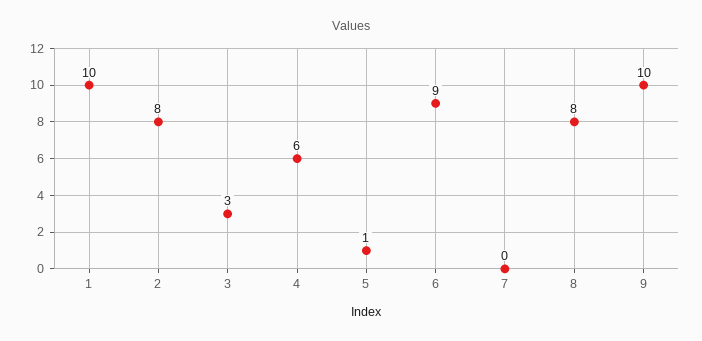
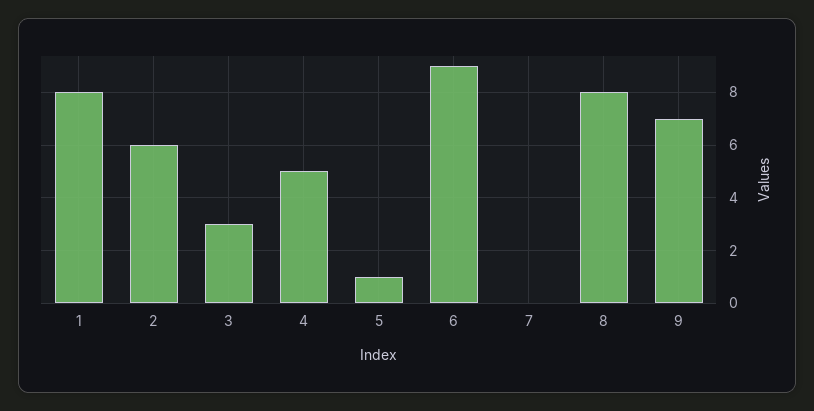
  {
-   "1": 10,
+   "1": 8,
-   "2": 8,
+   "2": 6,
    "3": 3,
-   "4": 6,
+   "4": 5,
    "5": 1,
    "6": 9,
    "7": 0,
    "8": 8,
-   "9": 10
+   "9": 7
  }

